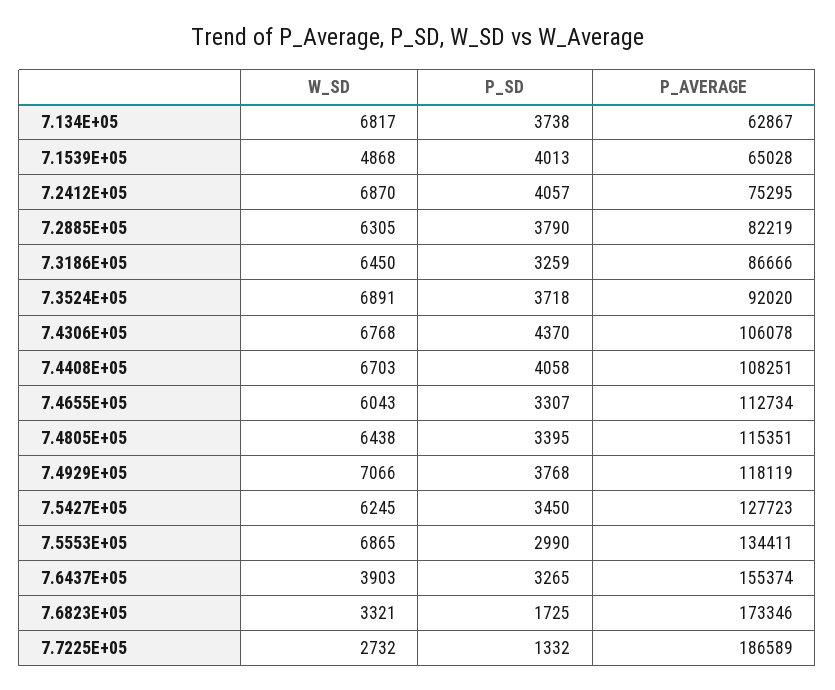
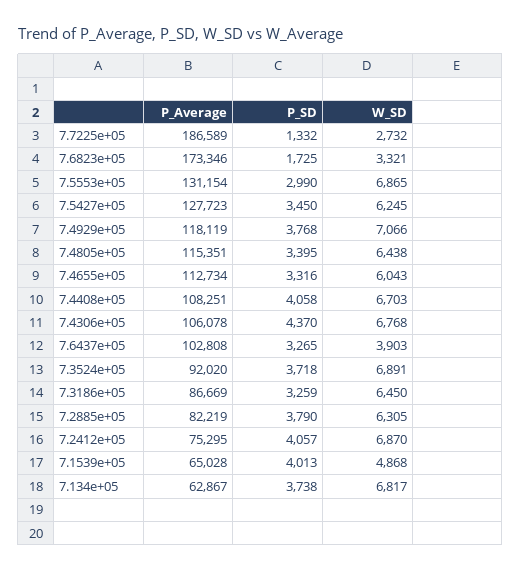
  {
    "W_SD": {
      "7.134E+05": 6817,
      "7.1539E+05": 4868,
      "7.2412E+05": 6870,
      "7.2885E+05": 6305,
      "7.3186E+05": 6450,
      "7.3524E+05": 6891,
      "7.4306E+05": 6768,
      "7.4408E+05": 6703,
      "7.4655E+05": 6043,
      "7.4805E+05": 6438,
      "7.4929E+05": 7066,
      "7.5427E+05": 6245,
      "7.5553E+05": 6865,
      "7.6437E+05": 3903,
      "7.6823E+05": 3321,
      "7.7225E+05": 2732
    },
    "P_SD": {
      "7.134E+05": 3738,
      "7.1539E+05": 4013,
      "7.2412E+05": 4057,
      "7.2885E+05": 3790,
      "7.3186E+05": 3259,
      "7.3524E+05": 3718,
      "7.4306E+05": 4370,
      "7.4408E+05": 4058,
-     "7.4655E+05": 3307,
+     "7.4655E+05": 3316,
      "7.4805E+05": 3395,
      "7.4929E+05": 3768,
      "7.5427E+05": 3450,
      "7.5553E+05": 2990,
      "7.6437E+05": 3265,
      "7.6823E+05": 1725,
      "7.7225E+05": 1332
    },
    "P_AVERAGE": {
      "7.134E+05": 62867,
      "7.1539E+05": 65028,
      "7.2412E+05": 75295,
      "7.2885E+05": 82219,
-     "7.3186E+05": 86666,
+     "7.3186E+05": 86669,
      "7.3524E+05": 92020,
      "7.4306E+05": 106078,
      "7.4408E+05": 108251,
      "7.4655E+05": 112734,
      "7.4805E+05": 115351,
      "7.4929E+05": 118119,
      "7.5427E+05": 127723,
-     "7.5553E+05": 134411,
+     "7.5553E+05": 131154,
-     "7.6437E+05": 155374,
+     "7.6437E+05": 102808,
      "7.6823E+05": 173346,
      "7.7225E+05": 186589
    }
  }

